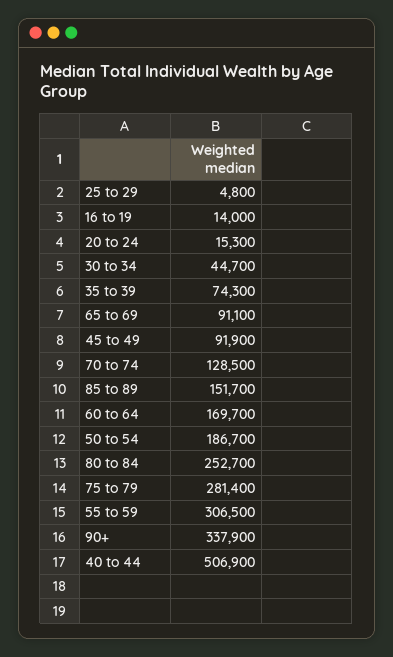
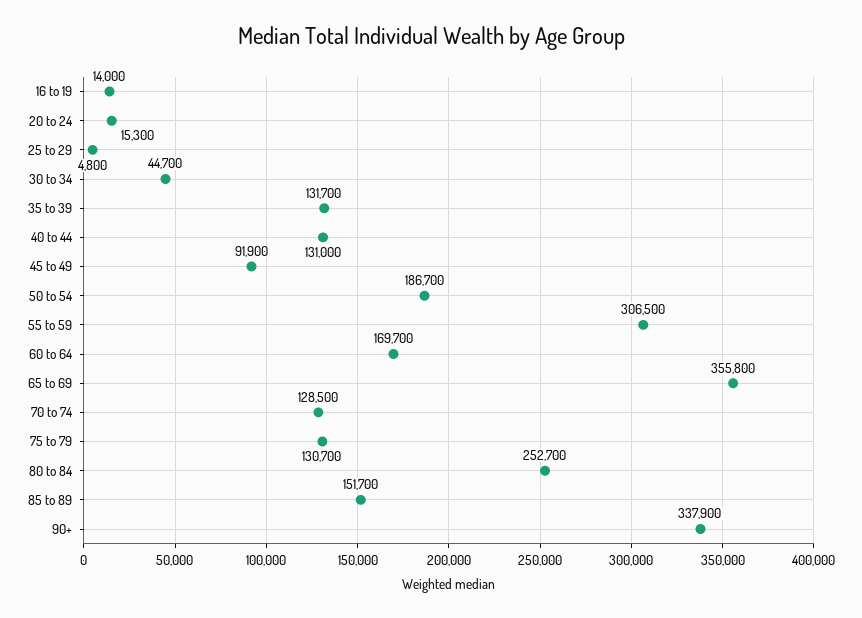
  {
    "25 to 29": 4800,
    "16 to 19": 14000,
    "20 to 24": 15300,
    "30 to 34": 44700,
-   "35 to 39": 74300,
+   "35 to 39": 131700,
-   "65 to 69": 91100,
+   "65 to 69": 355800,
    "45 to 49": 91900,
    "70 to 74": 128500,
    "85 to 89": 151700,
    "60 to 64": 169700,
    "50 to 54": 186700,
    "80 to 84": 252700,
-   "75 to 79": 281400,
+   "75 to 79": 130700,
    "55 to 59": 306500,
    "90+": 337900,
-   "40 to 44": 506900
+   "40 to 44": 131000
  }

